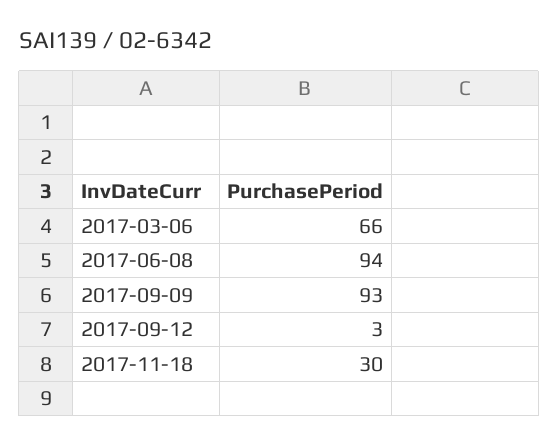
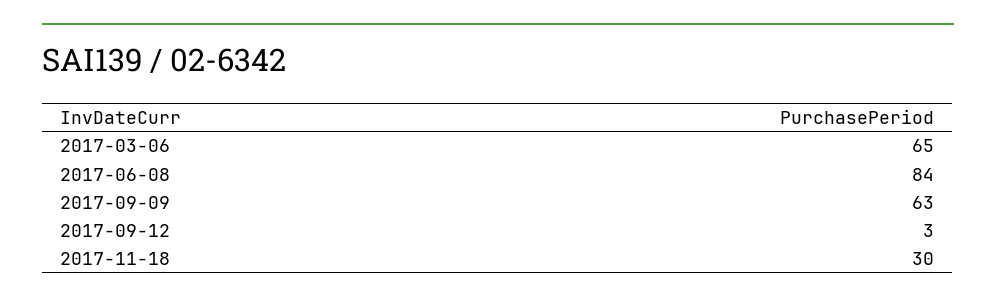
  {
-   "2017-03-06": 66,
+   "2017-03-06": 65,
-   "2017-06-08": 94,
+   "2017-06-08": 84,
-   "2017-09-09": 93,
+   "2017-09-09": 63,
    "2017-09-12": 3,
    "2017-11-18": 30
  }

